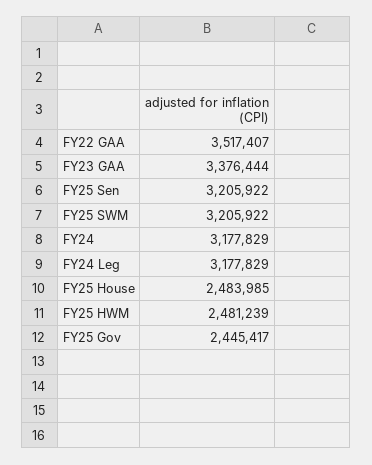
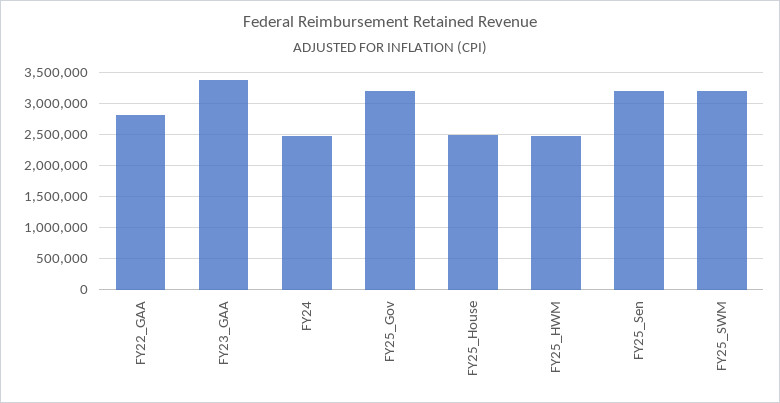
  {
-   "FY22 GAA": 3517407,
+   "FY22 GAA": 2800000,
    "FY23 GAA": 3376444,
    "FY25 Sen": 3205922,
    "FY25 SWM": 3205922,
-   "FY24": 3177829,
+   "FY24": 2500000,
-   "FY24 Leg": 3177829,
    "FY25 House": 2483985,
    "FY25 HWM": 2481239,
-   "FY25 Gov": 2445417
+   "FY25 Gov": 3200000
  }

